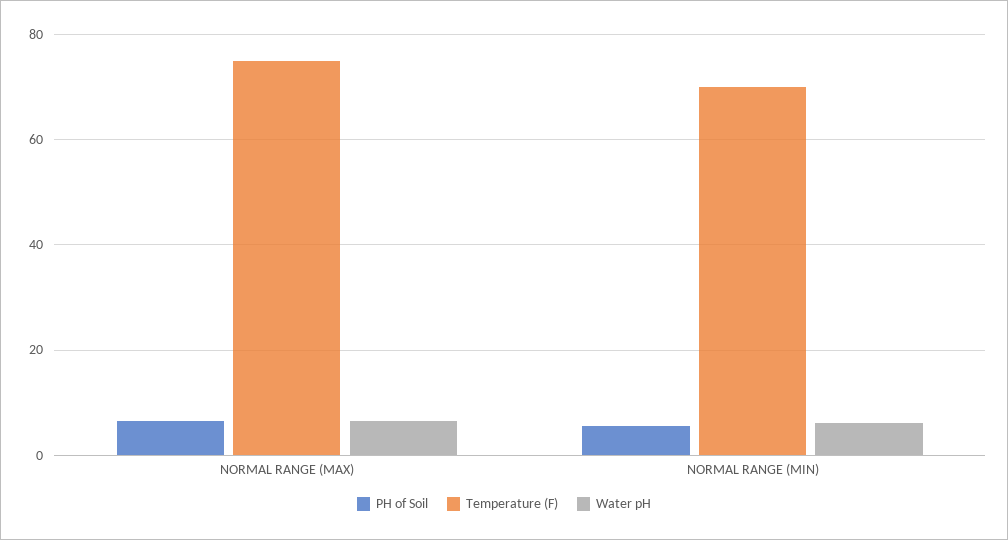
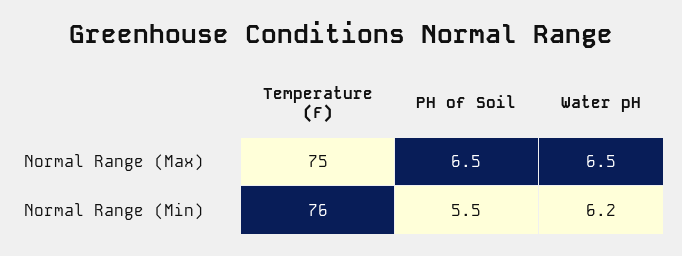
  {
    "PH of Soil": {
      "NORMAL RANGE (MAX)": 6.5,
      "NORMAL RANGE (MIN)": 5.5
    },
    "Temperature (F)": {
      "NORMAL RANGE (MAX)": 75,
-     "NORMAL RANGE (MIN)": 70
+     "NORMAL RANGE (MIN)": 76
    },
    "Water pH": {
      "NORMAL RANGE (MAX)": 6.5,
      "NORMAL RANGE (MIN)": 6.2
    }
  }

